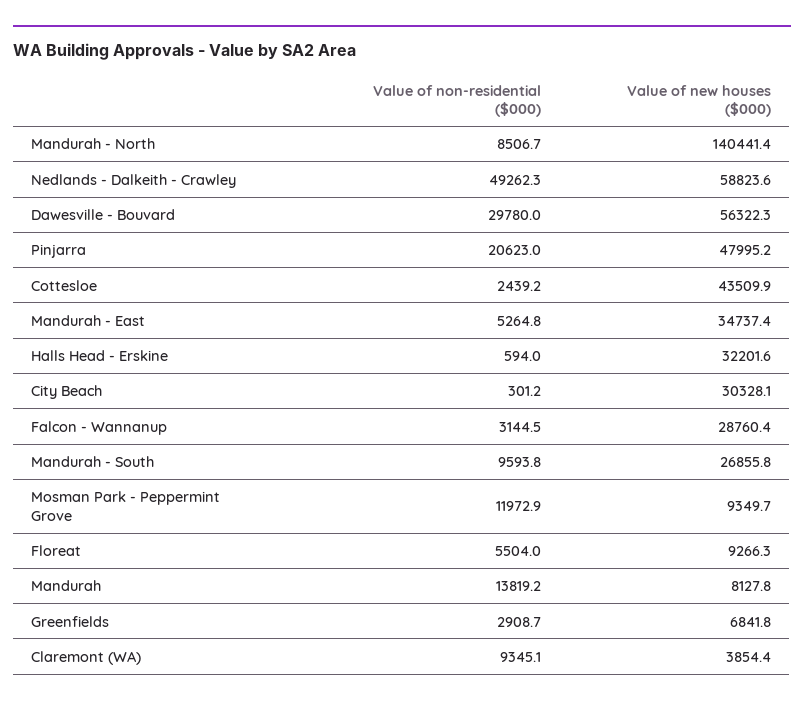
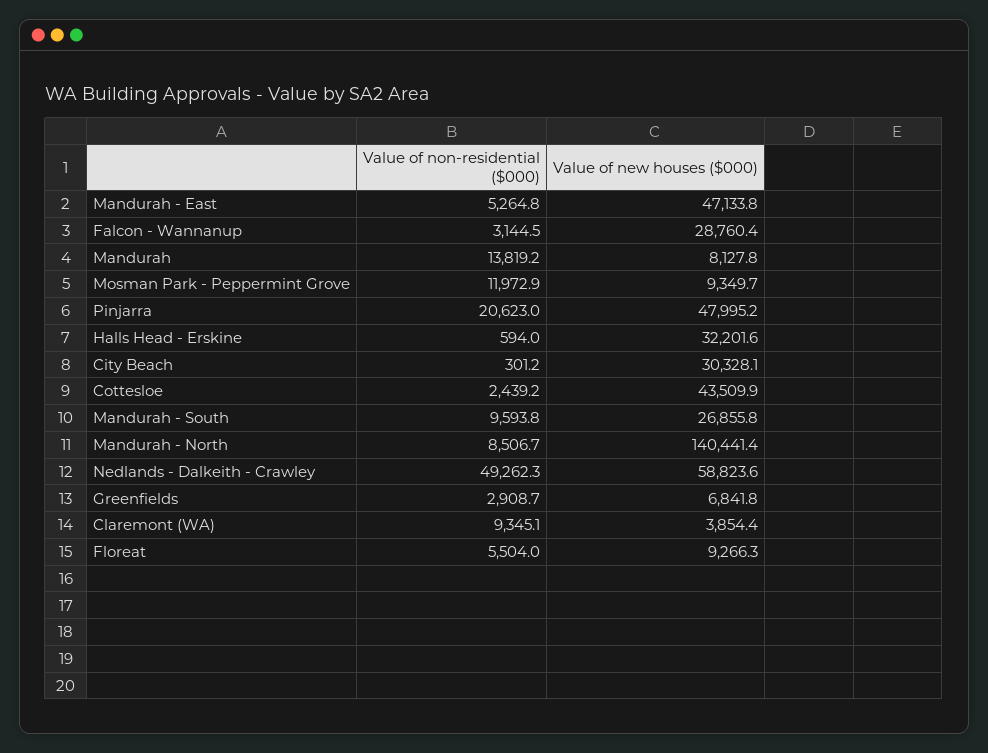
  {
    "Value of non-residential ($000)": {
      "Mandurah - North": 8506.7,
      "Nedlands - Dalkeith - Crawley": 49262.3,
-     "Dawesville - Bouvard": 29780,
      "Pinjarra": 20623,
      "Cottesloe": 2439.2,
      "Mandurah - East": 5264.8,
      "Halls Head - Erskine": 594,
      "City Beach": 301.2,
      "Falcon - Wannanup": 3144.5,
      "Mandurah - South": 9593.8,
      "Mosman Park - Peppermint Grove": 11972.9,
      "Floreat": 5504,
      "Mandurah": 13819.2,
      "Greenfields": 2908.7,
      "Claremont (WA)": 9345.1
    },
    "Value of new houses ($000)": {
      "Mandurah - North": 140441.4,
      "Nedlands - Dalkeith - Crawley": 58823.6,
-     "Dawesville - Bouvard": 56322.3,
      "Pinjarra": 47995.2,
      "Cottesloe": 43509.9,
-     "Mandurah - East": 34737.4,
+     "Mandurah - East": 47133.8,
      "Halls Head - Erskine": 32201.6,
      "City Beach": 30328.1,
      "Falcon - Wannanup": 28760.4,
      "Mandurah - South": 26855.8,
      "Mosman Park - Peppermint Grove": 9349.7,
      "Floreat": 9266.3,
      "Mandurah": 8127.8,
      "Greenfields": 6841.8,
      "Claremont (WA)": 3854.4
    }
  }

